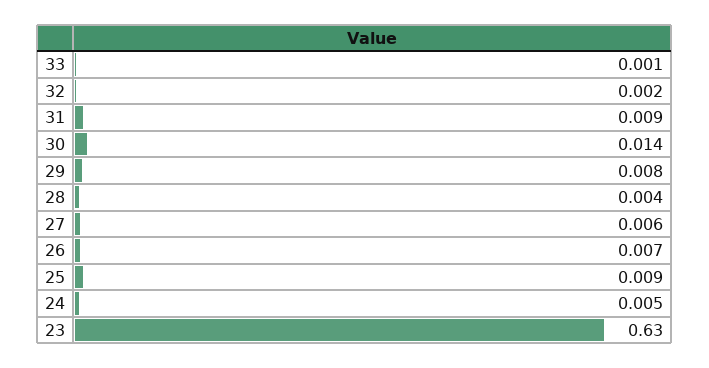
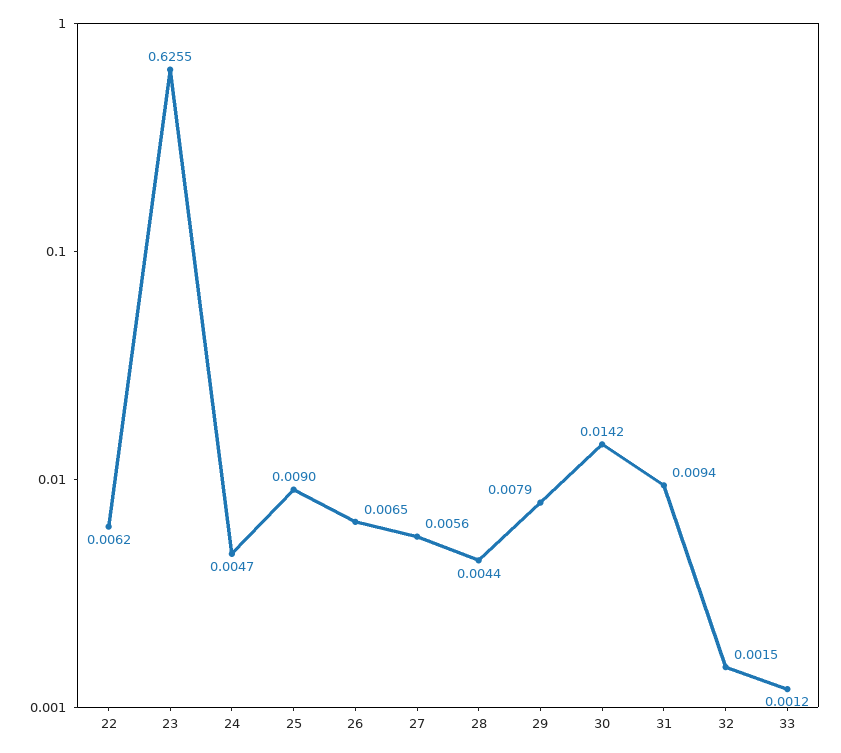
  {
    "33": 0.0012,
    "32": 0.0015,
    "31": 0.0094,
    "30": 0.0142,
    "29": 0.0079,
    "28": 0.0044,
    "27": 0.0056,
    "26": 0.0065,
    "25": 0.009,
    "24": 0.0047,
-   "23": 0.63
+   "23": 0.6255,
+   "22": 0.0062
  }

